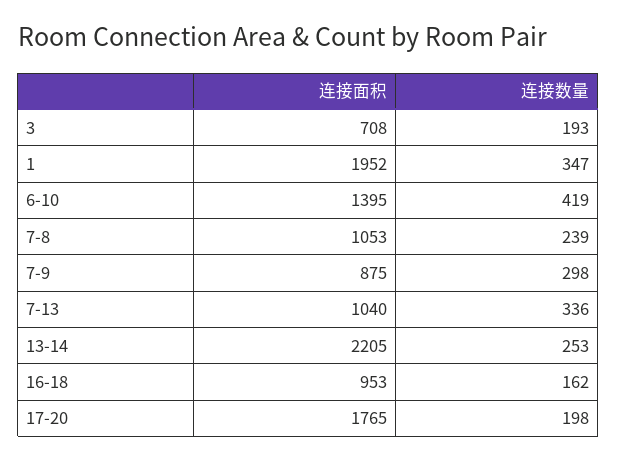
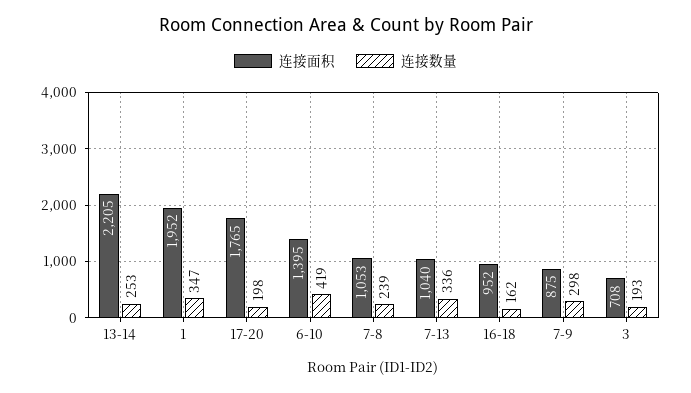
  {
    "连接面积": {
      "3": 708,
      "1": 1952,
      "6-10": 1395,
      "7-8": 1053,
      "7-9": 875,
      "7-13": 1040,
      "13-14": 2205,
-     "16-18": 953,
+     "16-18": 952,
      "17-20": 1765
    },
    "连接数量": {
      "3": 193,
      "1": 347,
      "6-10": 419,
      "7-8": 239,
      "7-9": 298,
      "7-13": 336,
      "13-14": 253,
      "16-18": 162,
      "17-20": 198
    }
  }

